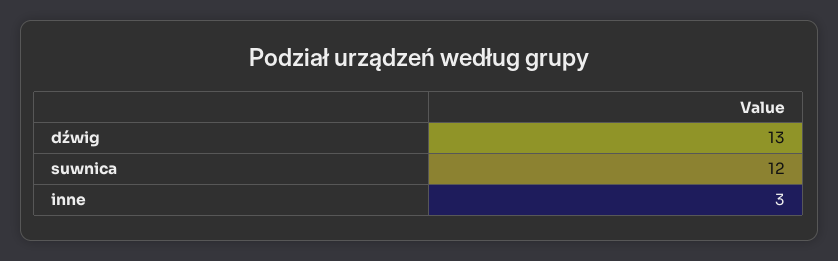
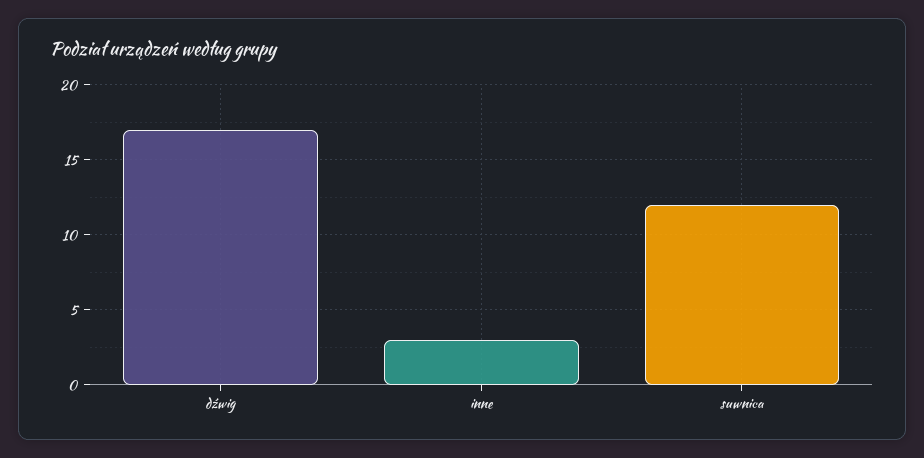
  {
-   "dźwig": 13,
+   "dźwig": 17,
    "suwnica": 12,
    "inne": 3
  }

